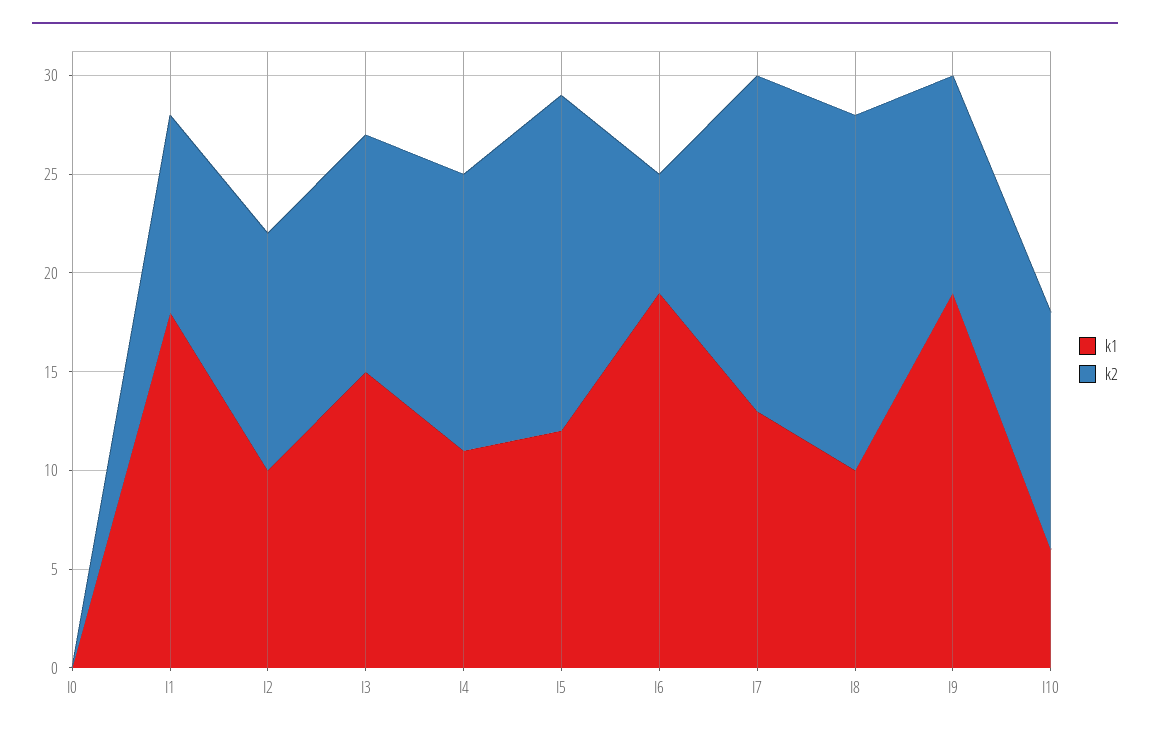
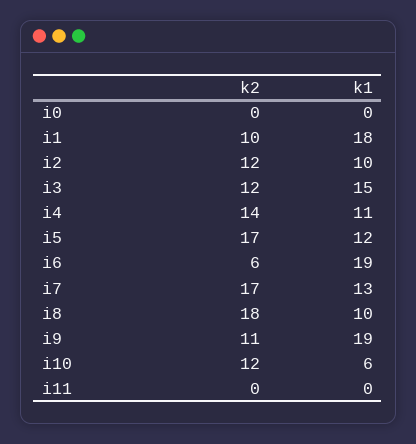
  {
    "k1": {
      "I0": 0,
      "I1": 18,
      "I2": 10,
      "I3": 15,
      "I4": 11,
      "I5": 12,
      "I6": 19,
      "I7": 13,
      "I8": 10,
      "I9": 19,
-     "I10": 6
+     "I10": 6,
+     "i11": 0
    },
    "k2": {
      "I0": 0,
      "I1": 10,
      "I2": 12,
      "I3": 12,
      "I4": 14,
      "I5": 17,
      "I6": 6,
      "I7": 17,
      "I8": 18,
      "I9": 11,
-     "I10": 12
+     "I10": 12,
+     "i11": 0
    }
  }

